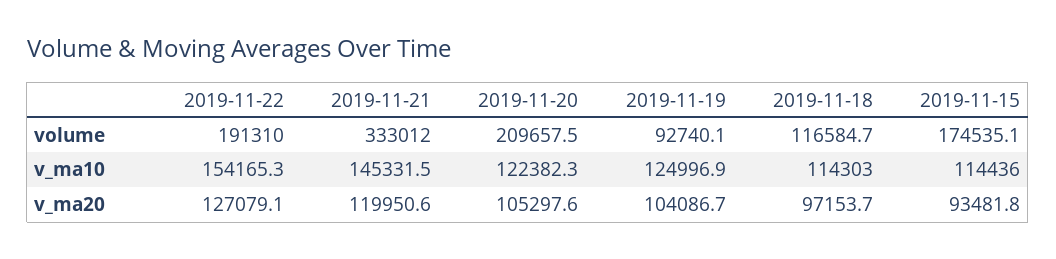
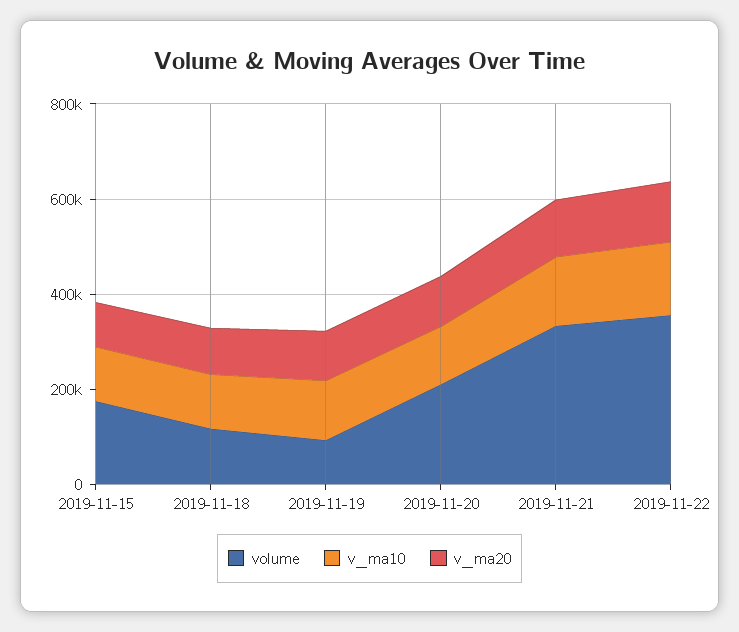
  {
    "volume": {
-     "2019-11-22": 191310,
+     "2019-11-22": 350000,
      "2019-11-21": 333012,
      "2019-11-20": 209657.5,
      "2019-11-19": 92740.1,
      "2019-11-18": 116584.7,
      "2019-11-15": 174535.1
    },
    "v_ma10": {
      "2019-11-22": 154165.3,
      "2019-11-21": 145331.5,
      "2019-11-20": 122382.3,
      "2019-11-19": 124996.9,
      "2019-11-18": 114303,
      "2019-11-15": 114436
    },
    "v_ma20": {
      "2019-11-22": 127079.1,
      "2019-11-21": 119950.6,
      "2019-11-20": 105297.6,
      "2019-11-19": 104086.7,
      "2019-11-18": 97153.7,
      "2019-11-15": 93481.8
    }
  }

